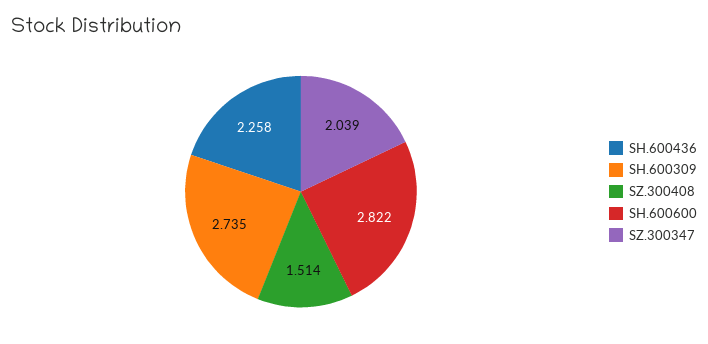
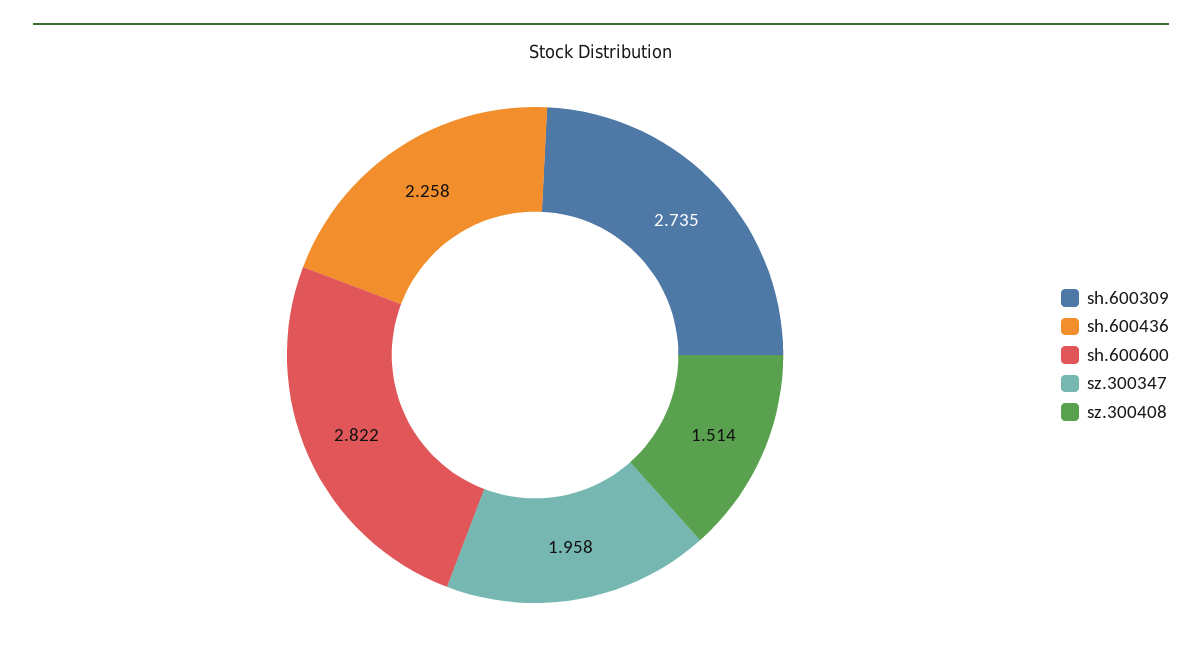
  {
    "SH.600436": 2.258,
    "SH.600309": 2.735,
    "SZ.300408": 1.514,
    "SH.600600": 2.822,
-   "SZ.300347": 2.039
+   "SZ.300347": 1.958
  }

